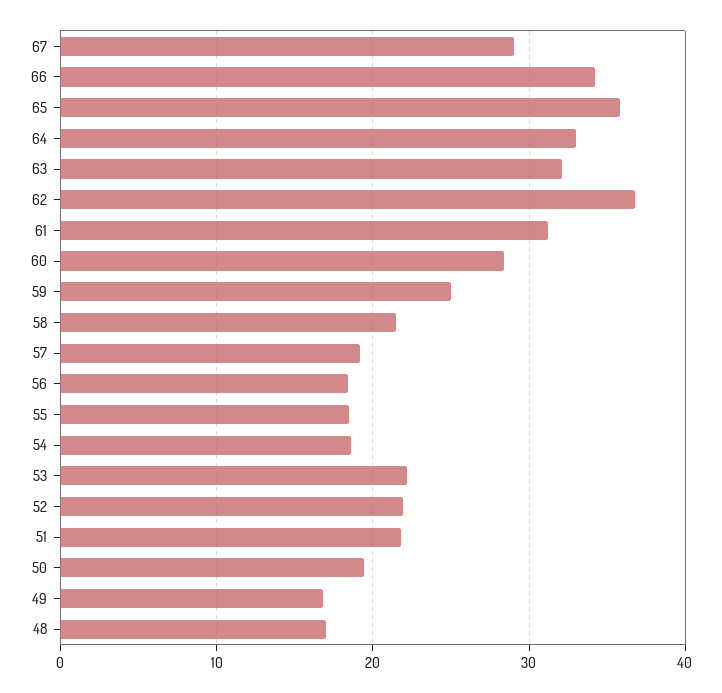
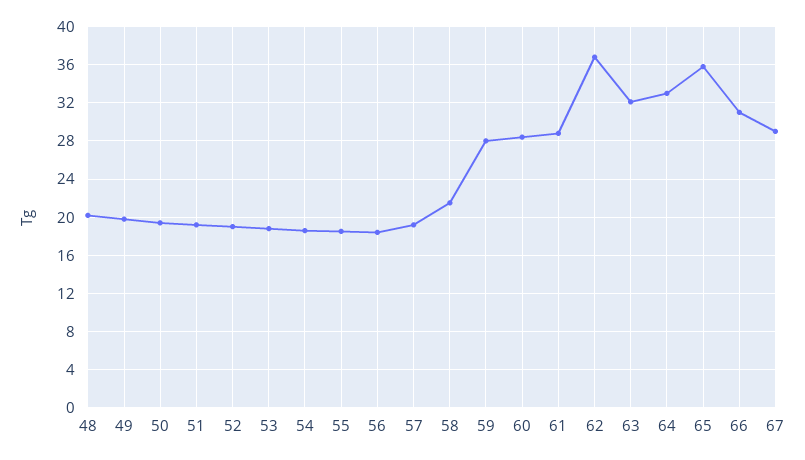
  {
    "67": 29,
-   "66": 34,
+   "66": 31,
    "65": 36,
    "64": 33,
    "63": 32,
    "62": 37,
-   "61": 31,
+   "61": 29,
    "60": 28,
-   "59": 25,
+   "59": 28,
    "58": 22,
    "57": 19,
    "56": 18,
    "55": 19,
    "54": 19,
-   "53": 22,
+   "53": 19,
-   "52": 22,
+   "52": 19,
-   "51": 22,
+   "51": 19,
    "50": 19,
-   "49": 17,
+   "49": 20,
-   "48": 17
+   "48": 20
  }

